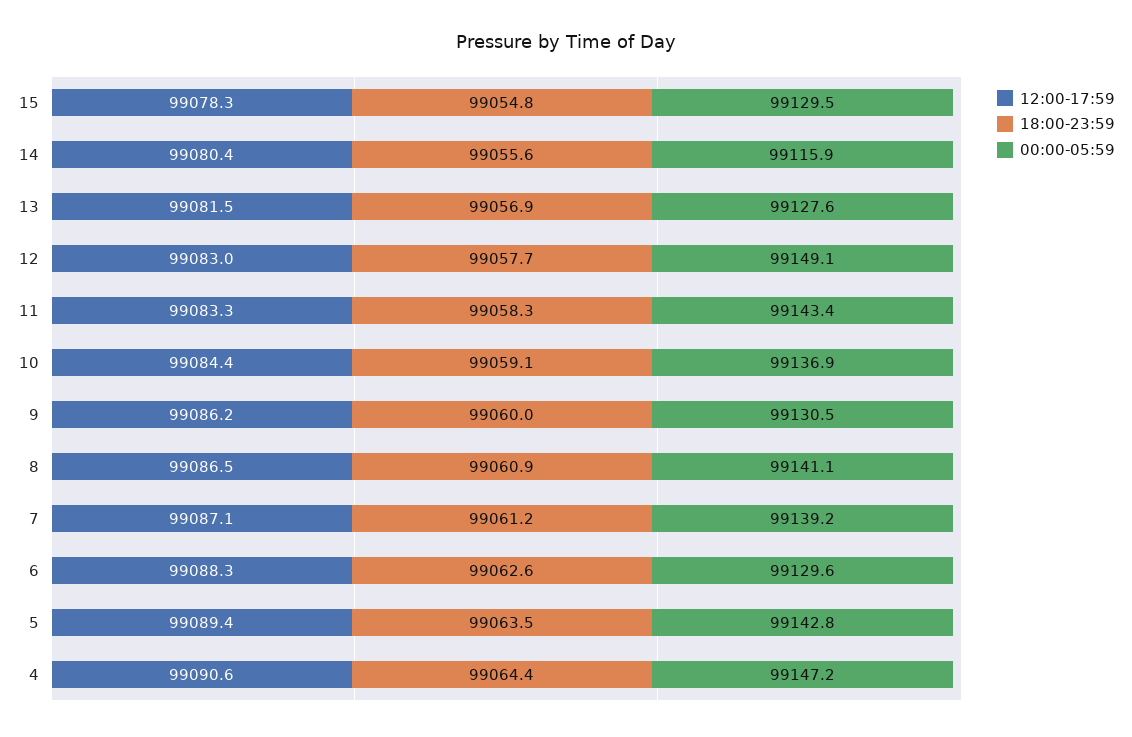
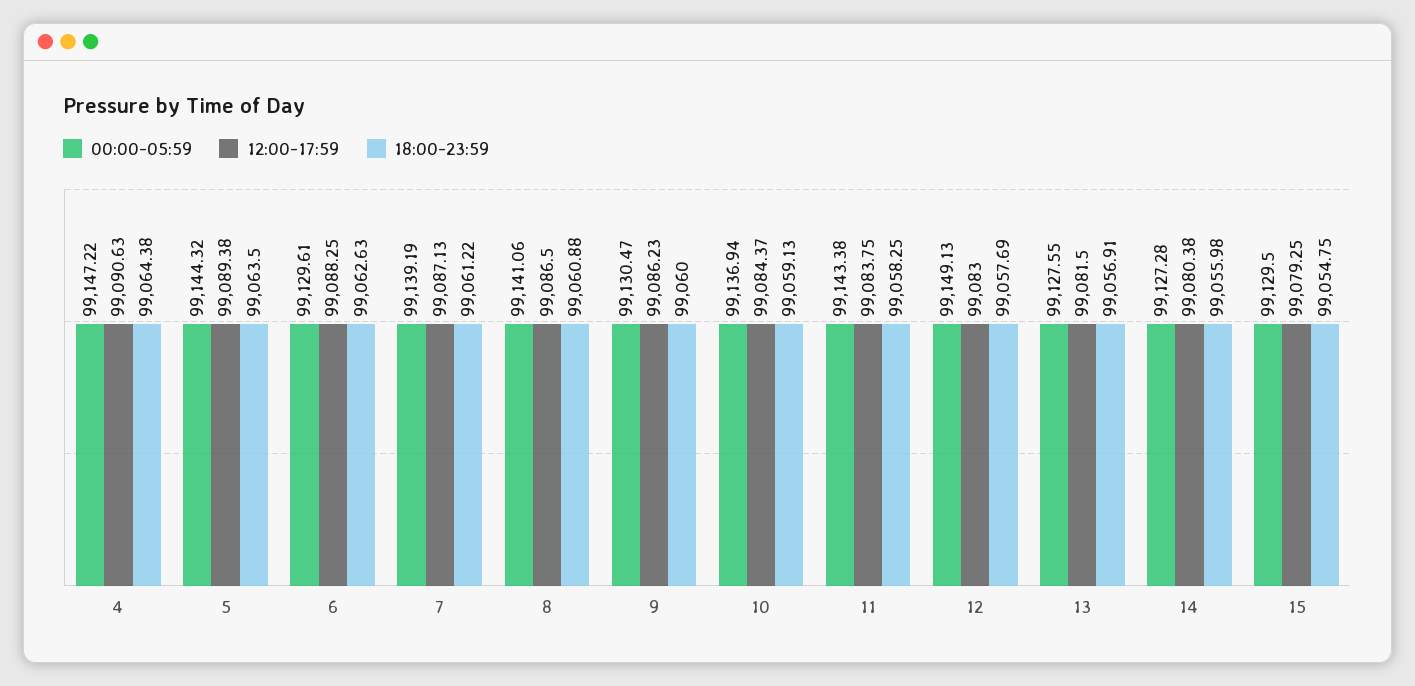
  {
    "12:00-17:59": {
-     "15": 99078.3,
+     "15": 99079.25,
      "14": 99080.38,
      "13": 99081.5,
      "12": 99083,
-     "11": 99083.3,
+     "11": 99083.75,
      "10": 99084.37,
      "9": 99086.23,
      "8": 99086.5,
      "7": 99087.13,
      "6": 99088.25,
      "5": 99089.38,
      "4": 99090.63
    },
    "18:00-23:59": {
      "15": 99054.75,
-     "14": 99055.6,
+     "14": 99055.98,
      "13": 99056.91,
      "12": 99057.69,
      "11": 99058.25,
      "10": 99059.13,
      "9": 99060,
      "8": 99060.88,
      "7": 99061.22,
      "6": 99062.63,
      "5": 99063.5,
      "4": 99064.38
    },
    "00:00-05:59": {
      "15": 99129.5,
-     "14": 99115.9,
+     "14": 99127.28,
      "13": 99127.55,
      "12": 99149.13,
      "11": 99143.38,
      "10": 99136.94,
      "9": 99130.47,
      "8": 99141.06,
      "7": 99139.19,
      "6": 99129.61,
-     "5": 99142.8,
+     "5": 99144.32,
      "4": 99147.22
    }
  }

